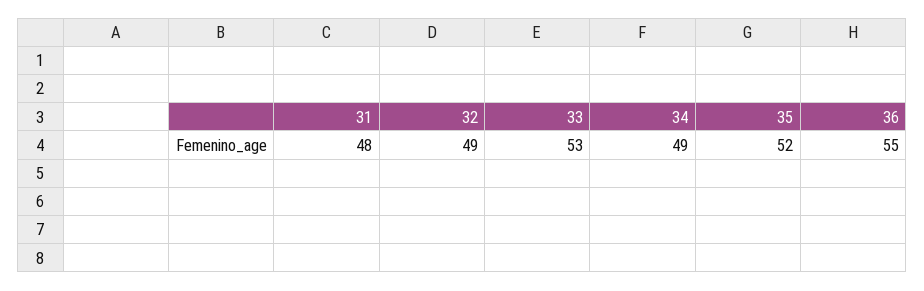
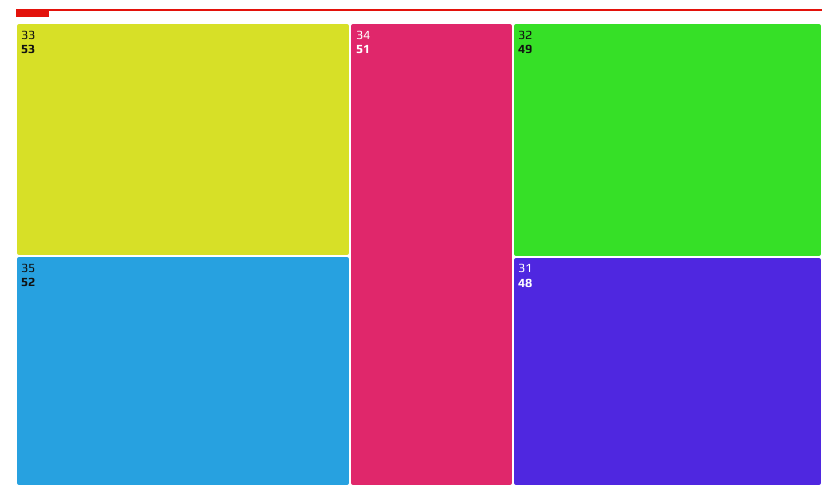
  {
    "31": 48,
    "32": 49,
    "33": 53,
-   "34": 49,
+   "34": 51,
-   "35": 52,
+   "35": 52
-   "36": 55
  }

